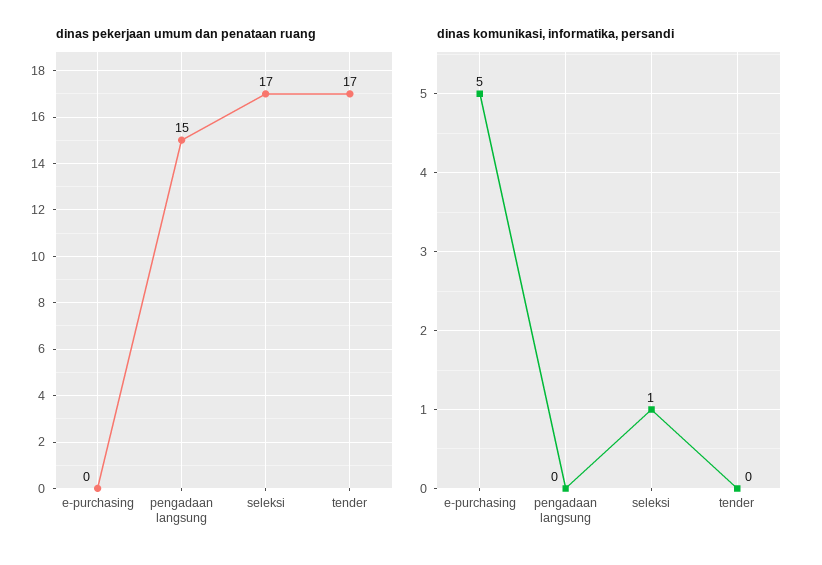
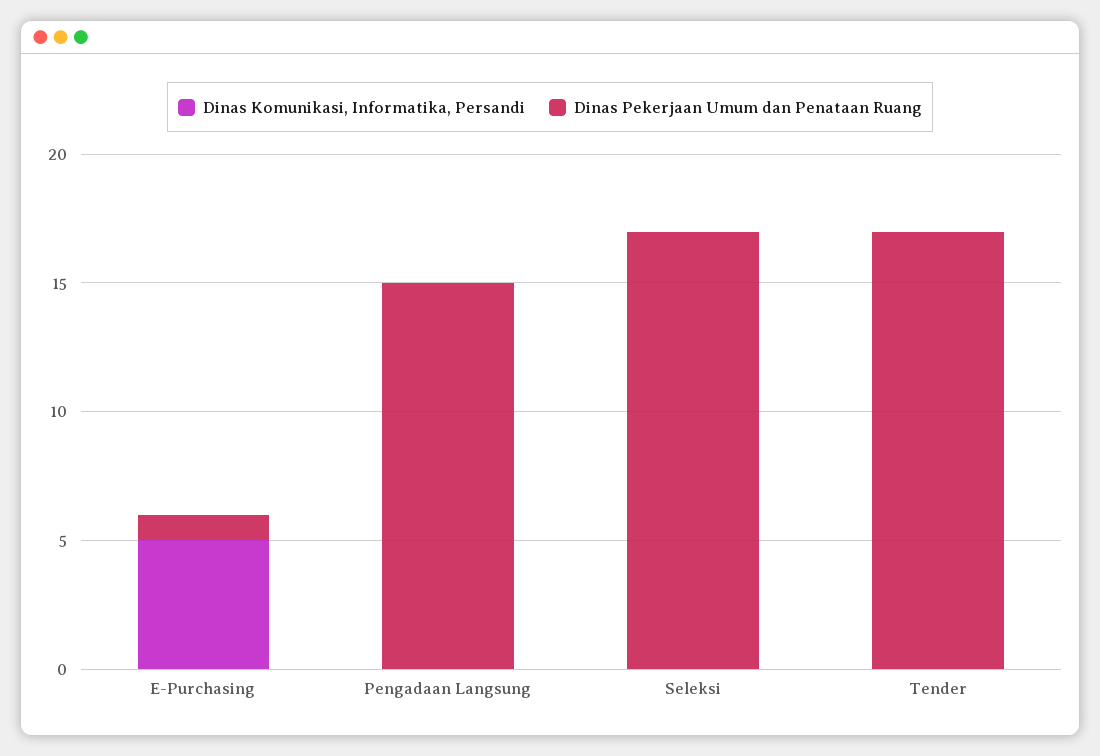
  {
    "dinas pekerjaan umum dan penataan ruang": {
-     "e-purchasing": 0,
+     "e-purchasing": 1,
      "pengadaan langsung": 15,
      "seleksi": 17,
      "tender": 17
    },
    "dinas komunikasi, informatika, persandi": {
      "e-purchasing": 5,
      "pengadaan langsung": 0,
-     "seleksi": 1,
+     "seleksi": 0,
      "tender": 0
    }
  }

